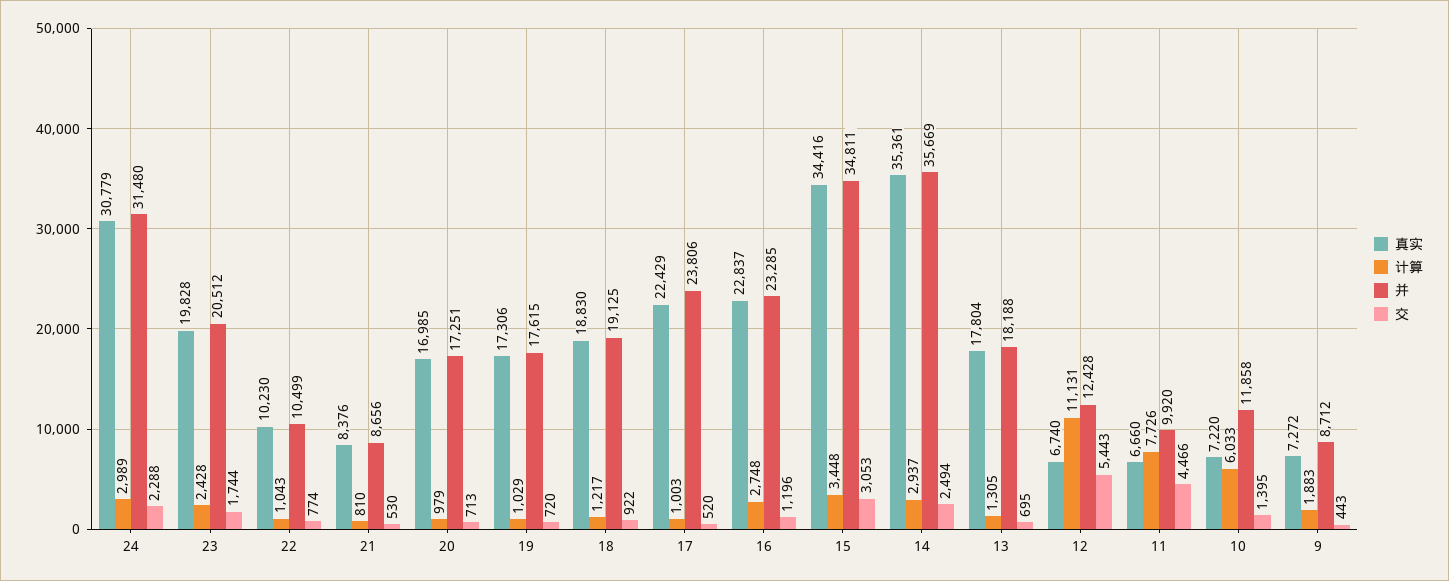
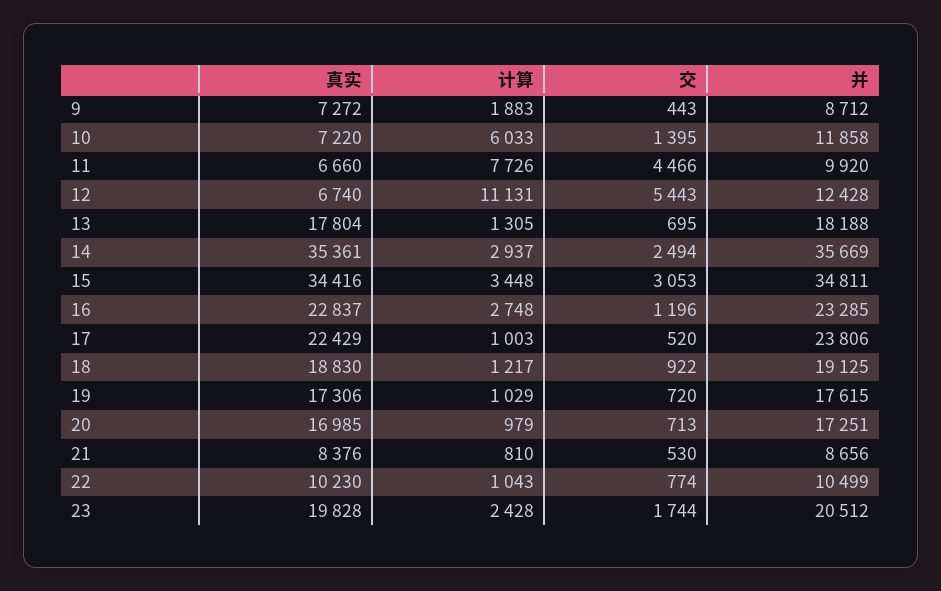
  {
    "真实": {
-     "24": 30779,
      "23": 19828,
      "22": 10230,
      "21": 8376,
      "20": 16985,
      "19": 17306,
      "18": 18830,
      "17": 22429,
      "16": 22837,
      "15": 34416,
      "14": 35361,
      "13": 17804,
      "12": 6740,
      "11": 6660,
      "10": 7220,
      "9": 7272
    },
    "计算": {
-     "24": 2989,
      "23": 2428,
      "22": 1043,
      "21": 810,
      "20": 979,
      "19": 1029,
      "18": 1217,
      "17": 1003,
      "16": 2748,
      "15": 3448,
      "14": 2937,
      "13": 1305,
      "12": 11131,
      "11": 7726,
      "10": 6033,
      "9": 1883
    },
    "并": {
-     "24": 31480,
      "23": 20512,
      "22": 10499,
      "21": 8656,
      "20": 17251,
      "19": 17615,
      "18": 19125,
      "17": 23806,
      "16": 23285,
      "15": 34811,
      "14": 35669,
      "13": 18188,
      "12": 12428,
      "11": 9920,
      "10": 11858,
      "9": 8712
    },
    "交": {
-     "24": 2288,
      "23": 1744,
      "22": 774,
      "21": 530,
      "20": 713,
      "19": 720,
      "18": 922,
      "17": 520,
      "16": 1196,
      "15": 3053,
      "14": 2494,
      "13": 695,
      "12": 5443,
      "11": 4466,
      "10": 1395,
      "9": 443
    }
  }

